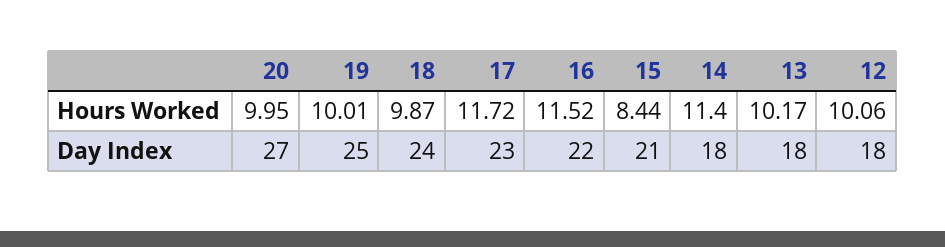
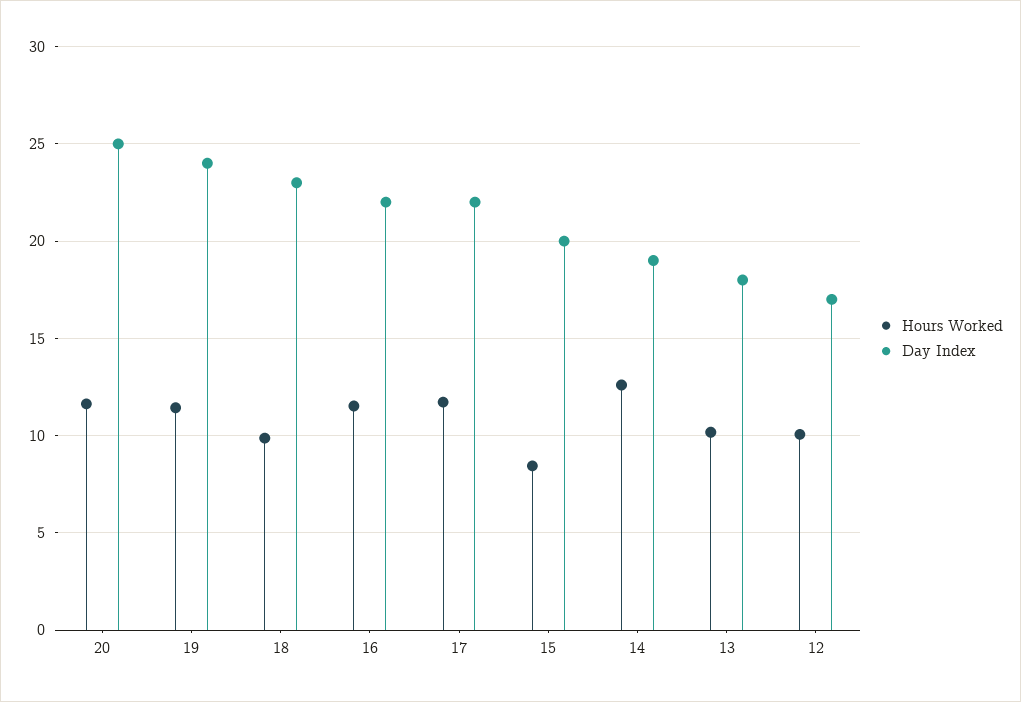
  {
    "Hours Worked": {
-     "20": 9.95,
+     "20": 11.5,
-     "19": 10.01,
+     "19": 11.5,
      "18": 9.87,
      "17": 11.72,
      "16": 11.52,
      "15": 8.44,
-     "14": 11.4,
+     "14": 12.5,
      "13": 10.17,
      "12": 10.06
    },
    "Day Index": {
-     "20": 27,
+     "20": 25,
-     "19": 25,
+     "19": 24,
-     "18": 24,
+     "18": 23,
-     "17": 23,
+     "17": 22,
      "16": 22,
-     "15": 21,
+     "15": 20,
-     "14": 18,
+     "14": 19,
      "13": 18,
-     "12": 18
+     "12": 17
    }
  }

